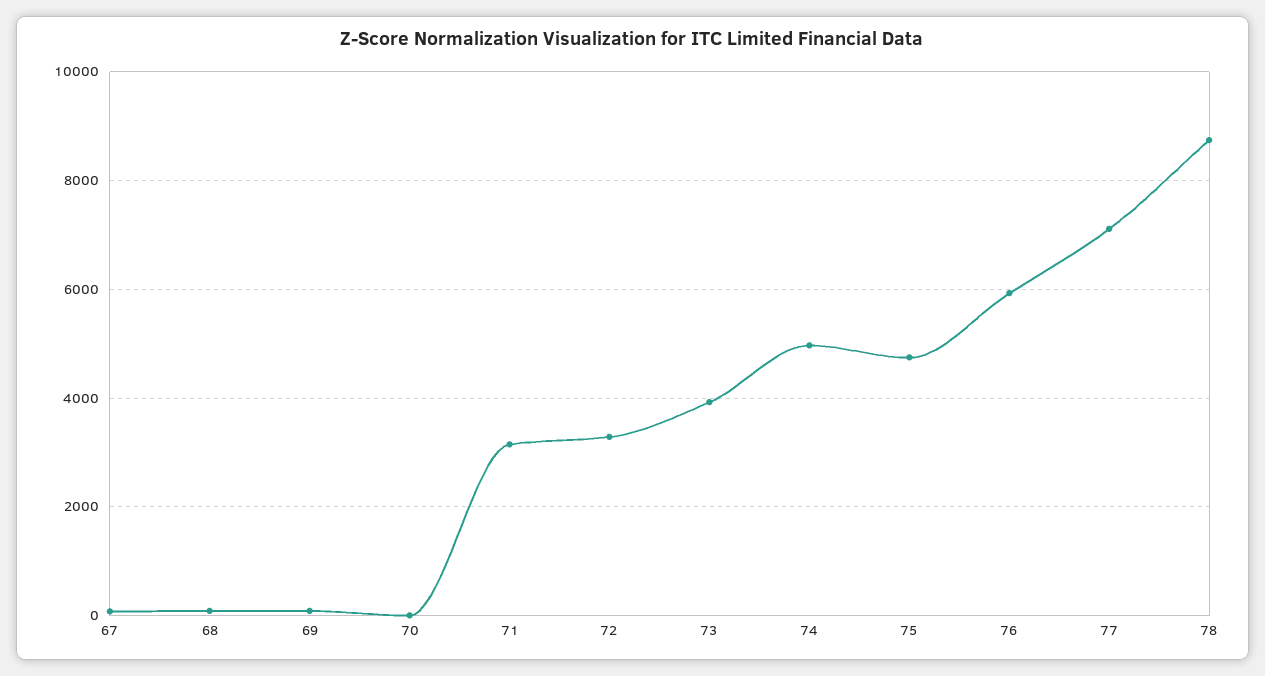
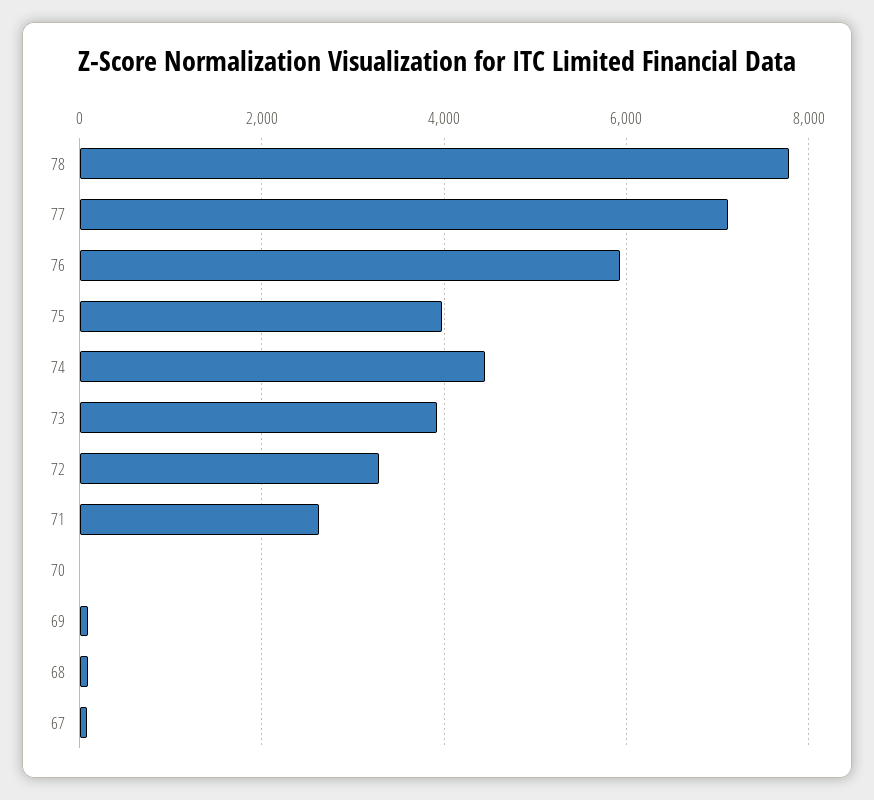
  {
    "67": 0,
    "68": 0,
    "69": 0,
    "70": 0,
-   "71": 3200,
+   "71": 2600,
    "72": 3200,
    "73": 4000,
-   "74": 5000,
+   "74": 4400,
-   "75": 4800,
+   "75": 4000,
    "76": 6000,
    "77": 7200,
-   "78": 8800
+   "78": 7800
  }

